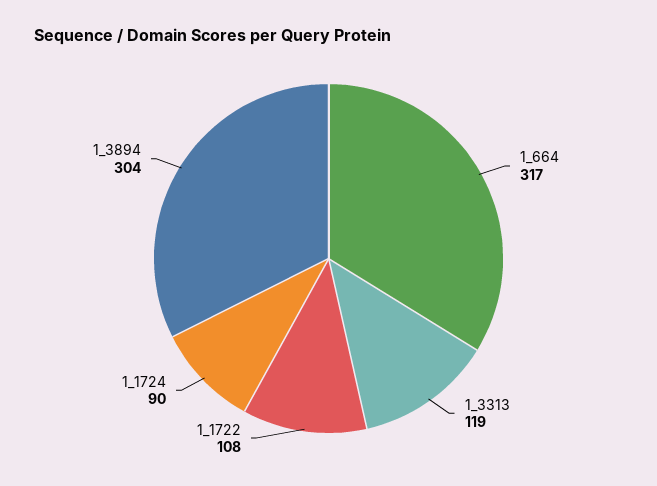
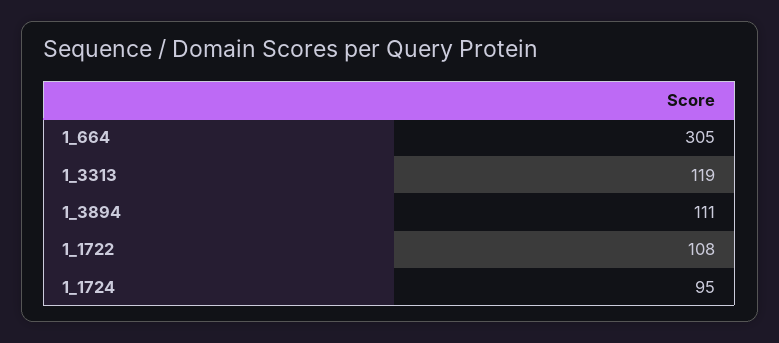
  {
-   "1_664": 317,
+   "1_664": 305,
    "1_3313": 119,
    "1_1722": 108,
-   "1_1724": 90,
+   "1_1724": 95,
-   "1_3894": 304
+   "1_3894": 111
  }

